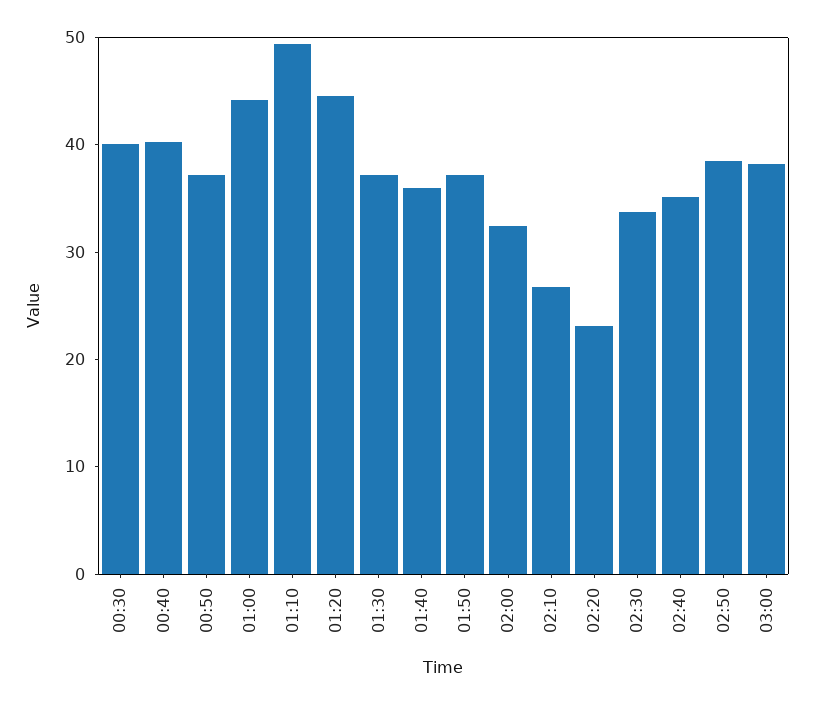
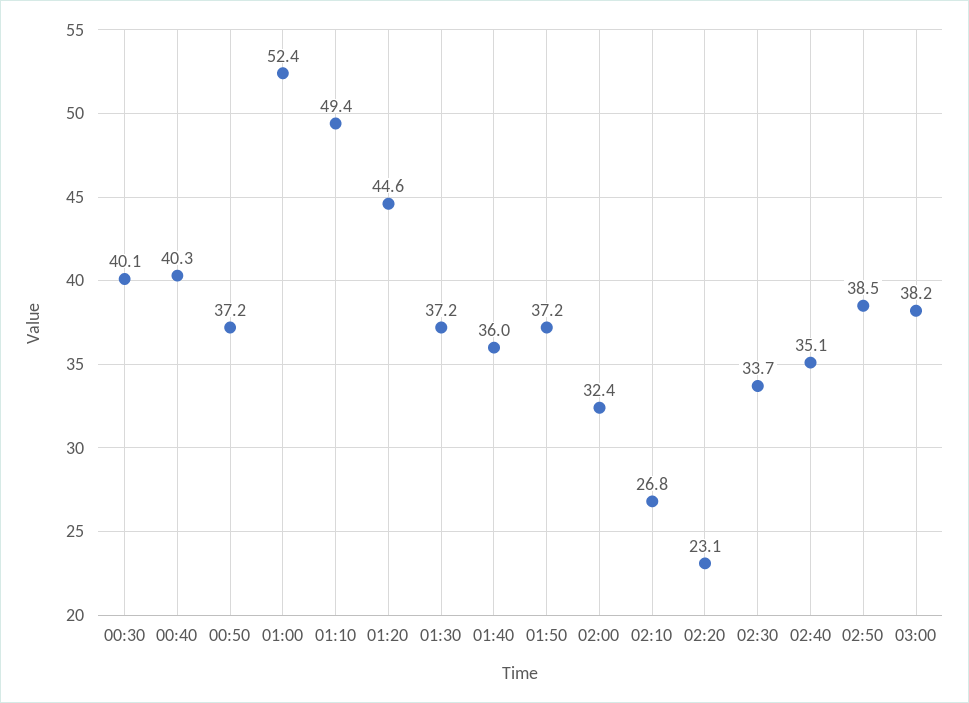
  {
    "00:30": 40.1,
    "00:40": 40.3,
    "00:50": 37.2,
-   "01:00": 44,
+   "01:00": 52.4,
    "01:10": 49.4,
    "01:20": 44.6,
    "01:30": 37.2,
    "01:40": 36,
    "01:50": 37.2,
    "02:00": 32.4,
    "02:10": 26.8,
    "02:20": 23.1,
    "02:30": 33.7,
    "02:40": 35.1,
    "02:50": 38.5,
    "03:00": 38.2
  }

